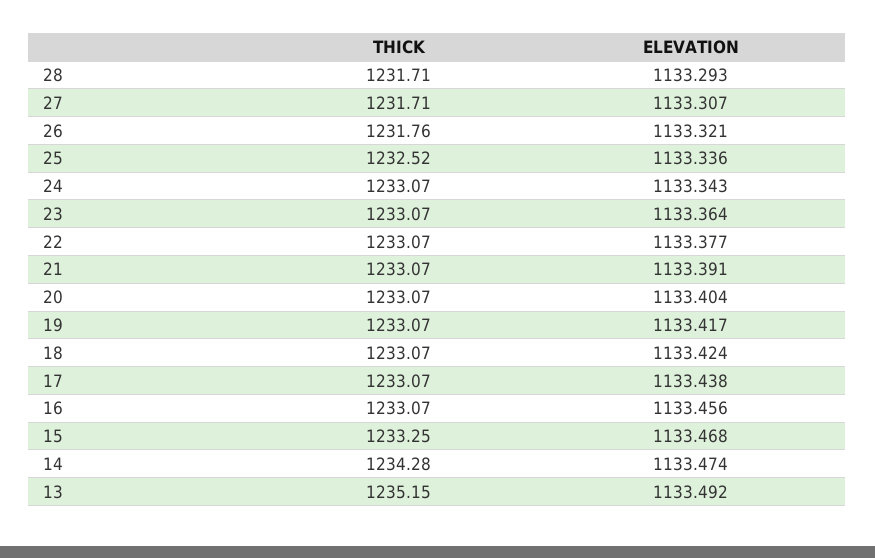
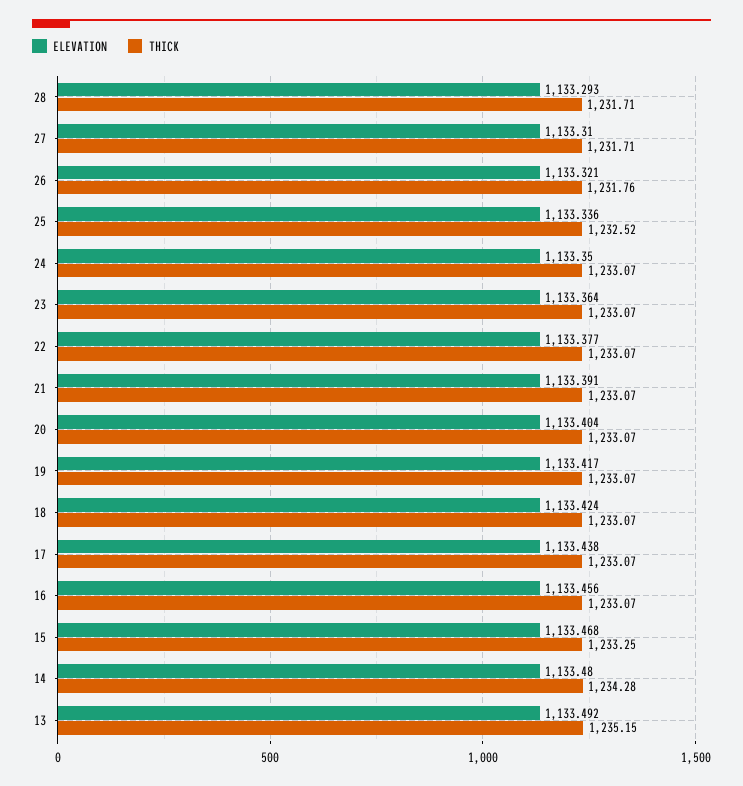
  {
    "THICK": {
      "28": 1231.71,
      "27": 1231.71,
      "26": 1231.76,
      "25": 1232.52,
      "24": 1233.07,
      "23": 1233.07,
      "22": 1233.07,
      "21": 1233.07,
      "20": 1233.07,
      "19": 1233.07,
      "18": 1233.07,
      "17": 1233.07,
      "16": 1233.07,
      "15": 1233.25,
      "14": 1234.28,
      "13": 1235.15
    },
    "ELEVATION": {
      "28": 1133.293,
-     "27": 1133.307,
+     "27": 1133.31,
      "26": 1133.321,
      "25": 1133.336,
-     "24": 1133.343,
+     "24": 1133.35,
      "23": 1133.364,
      "22": 1133.377,
      "21": 1133.391,
      "20": 1133.404,
      "19": 1133.417,
      "18": 1133.424,
      "17": 1133.438,
      "16": 1133.456,
      "15": 1133.468,
-     "14": 1133.474,
+     "14": 1133.48,
      "13": 1133.492
    }
  }

